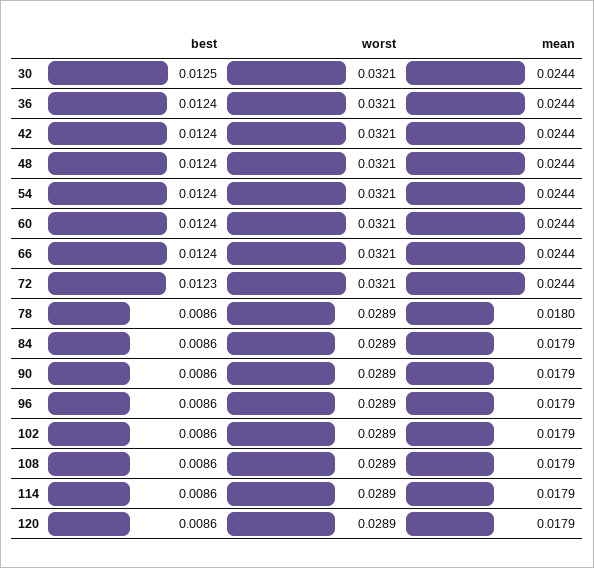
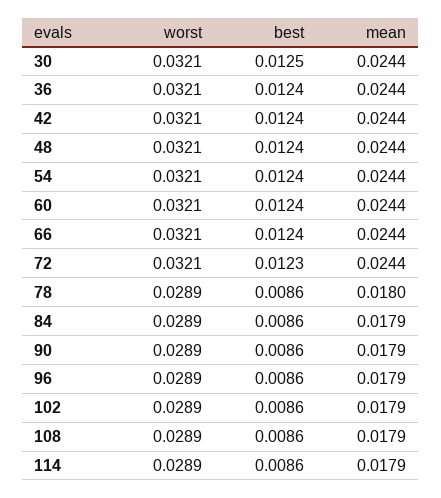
  {
    "best": {
      "30": 0.0125,
      "36": 0.0124,
      "42": 0.0124,
      "48": 0.0124,
      "54": 0.0124,
      "60": 0.0124,
      "66": 0.0124,
      "72": 0.0123,
      "78": 0.0086,
      "84": 0.0086,
      "90": 0.0086,
      "96": 0.0086,
      "102": 0.0086,
      "108": 0.0086,
-     "114": 0.0086,
+     "114": 0.0086
-     "120": 0.0086
    },
    "worst": {
      "30": 0.0321,
      "36": 0.0321,
      "42": 0.0321,
      "48": 0.0321,
      "54": 0.0321,
      "60": 0.0321,
      "66": 0.0321,
      "72": 0.0321,
      "78": 0.0289,
      "84": 0.0289,
      "90": 0.0289,
      "96": 0.0289,
      "102": 0.0289,
      "108": 0.0289,
-     "114": 0.0289,
+     "114": 0.0289
-     "120": 0.0289
    },
    "mean": {
      "30": 0.0244,
      "36": 0.0244,
      "42": 0.0244,
      "48": 0.0244,
      "54": 0.0244,
      "60": 0.0244,
      "66": 0.0244,
      "72": 0.0244,
      "78": 0.018,
      "84": 0.0179,
      "90": 0.0179,
      "96": 0.0179,
      "102": 0.0179,
      "108": 0.0179,
-     "114": 0.0179,
+     "114": 0.0179
-     "120": 0.0179
    }
  }

